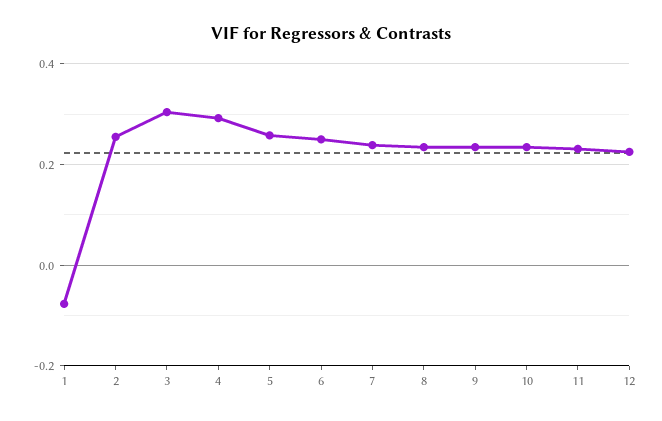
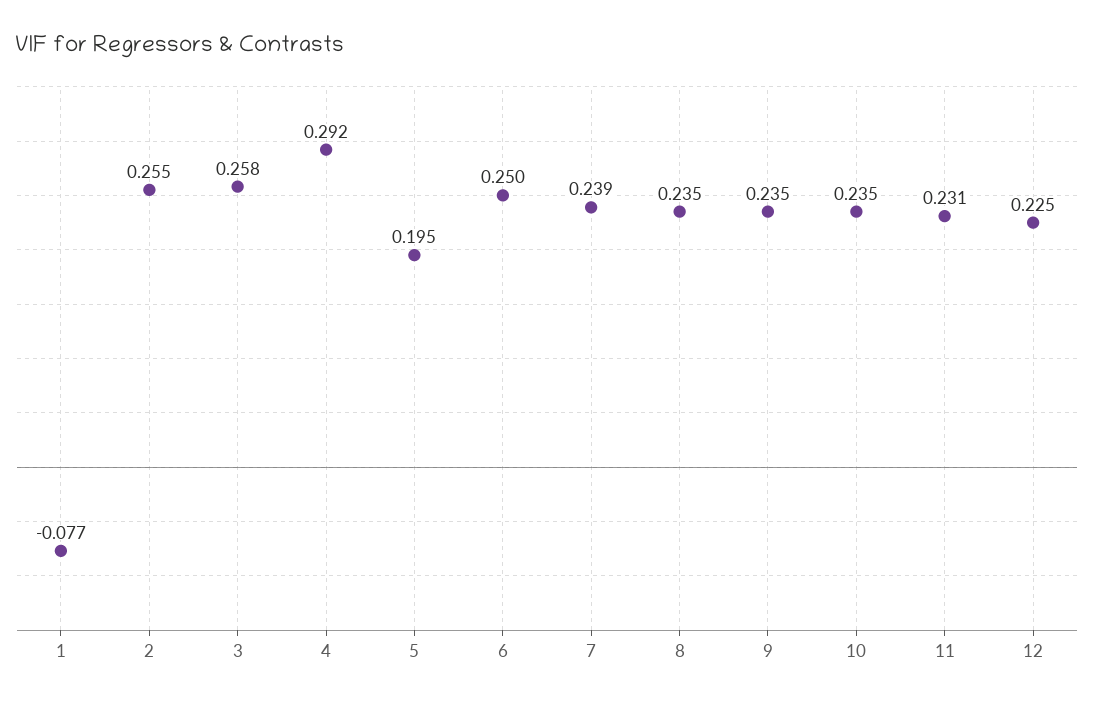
  {
    "1": -0.077,
    "2": 0.255,
-   "3": 0.3,
+   "3": 0.258,
    "4": 0.292,
-   "5": 0.26,
+   "5": 0.195,
    "6": 0.25,
    "7": 0.239,
    "8": 0.235,
    "9": 0.235,
    "10": 0.235,
    "11": 0.231,
    "12": 0.225
  }

